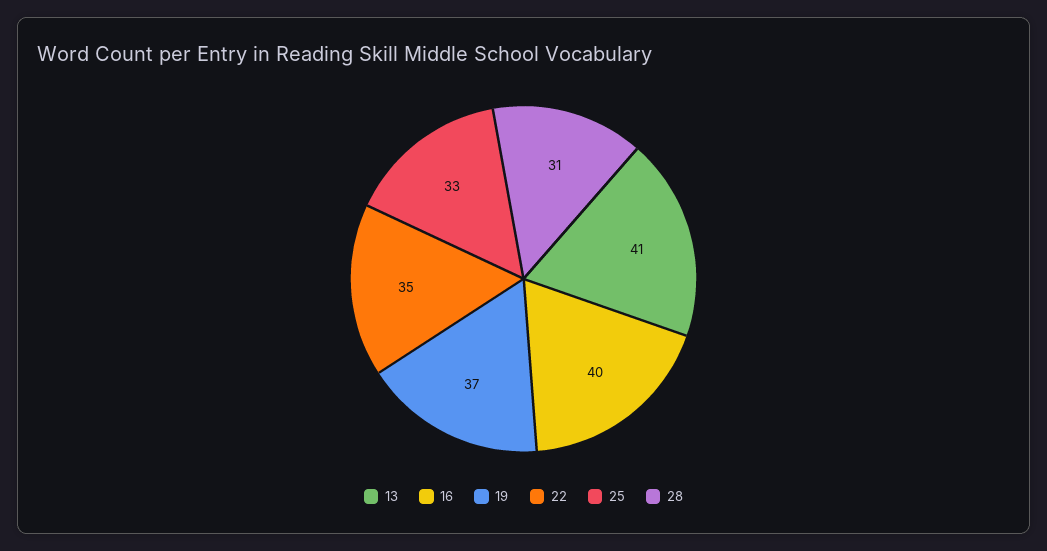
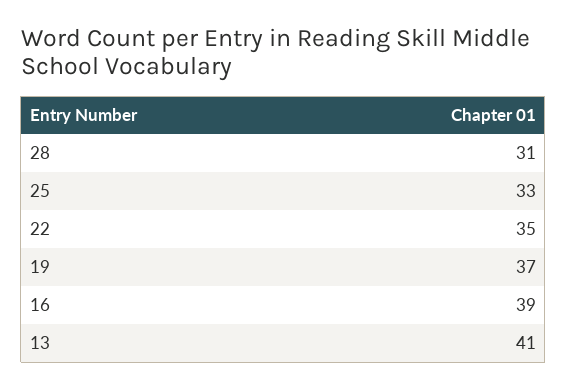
  {
    "13": 41,
-   "16": 40,
+   "16": 39,
    "19": 37,
    "22": 35,
    "25": 33,
    "28": 31
  }

